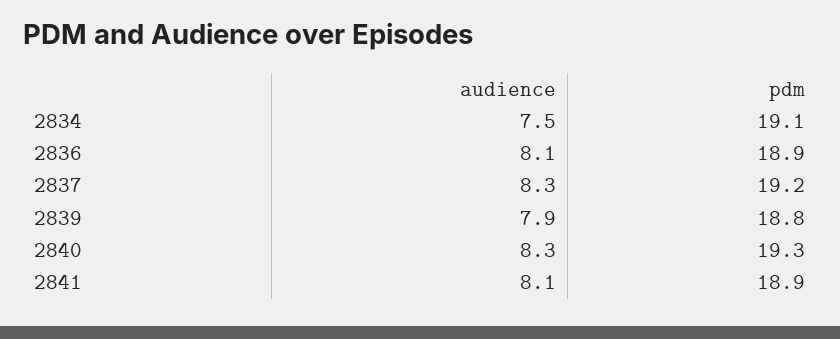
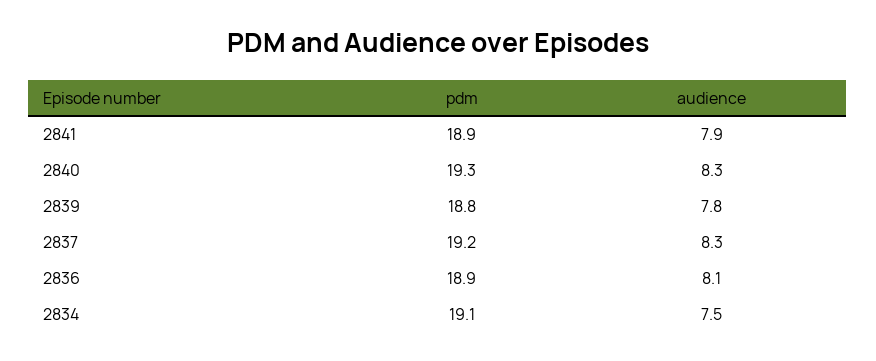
  {
    "audience": {
      "2834": 7.5,
      "2836": 8.1,
      "2837": 8.3,
-     "2839": 7.9,
+     "2839": 7.8,
      "2840": 8.3,
-     "2841": 8.1
+     "2841": 7.9
    },
    "pdm": {
      "2834": 19.1,
      "2836": 18.9,
      "2837": 19.2,
      "2839": 18.8,
      "2840": 19.3,
      "2841": 18.9
    }
  }

